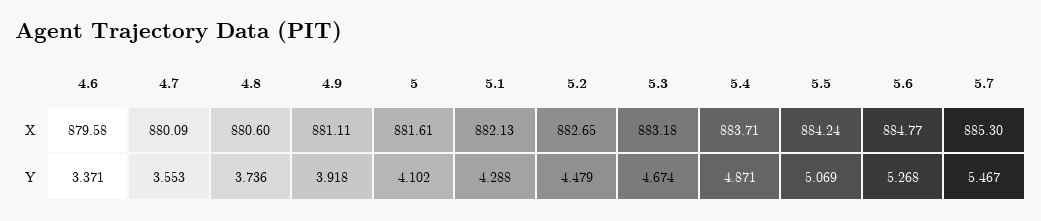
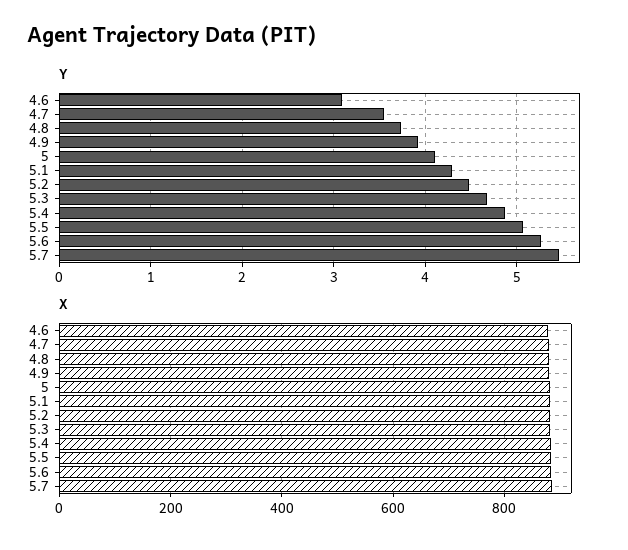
  {
    "X": {
      "4.6": 879.58,
      "4.7": 880.09,
      "4.8": 880.6,
      "4.9": 881.11,
      "5": 881.61,
      "5.1": 882.13,
      "5.2": 882.65,
      "5.3": 883.18,
      "5.4": 883.71,
      "5.5": 884.24,
      "5.6": 884.77,
      "5.7": 885.3
    },
    "Y": {
-     "4.6": 3.371,
+     "4.6": 3.1,
      "4.7": 3.553,
      "4.8": 3.736,
      "4.9": 3.918,
      "5": 4.102,
      "5.1": 4.288,
      "5.2": 4.479,
      "5.3": 4.674,
      "5.4": 4.871,
      "5.5": 5.069,
      "5.6": 5.268,
      "5.7": 5.467
    }
  }

